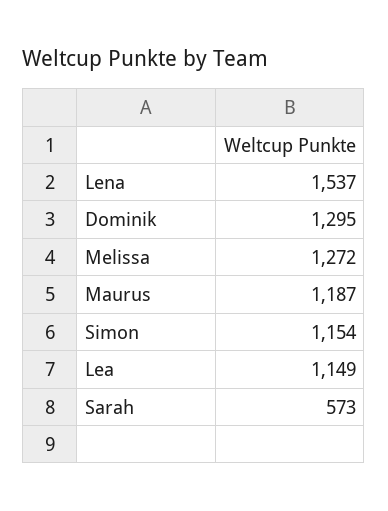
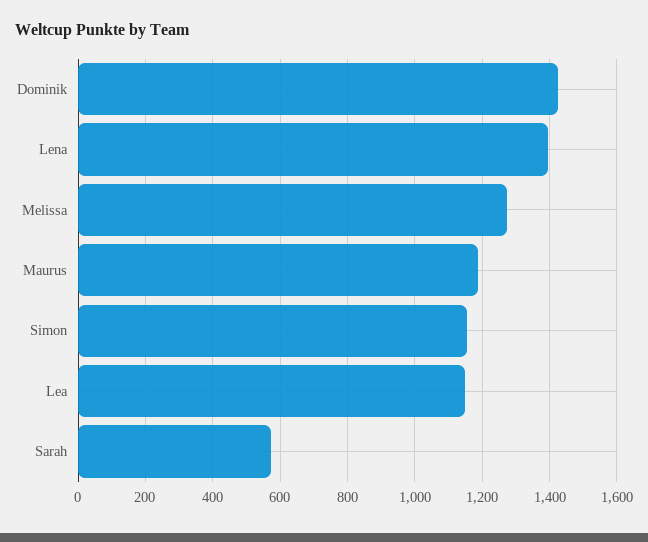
  {
-   "Lena": 1537,
+   "Lena": 1400,
-   "Dominik": 1295,
+   "Dominik": 1420,
    "Melissa": 1272,
    "Maurus": 1187,
    "Simon": 1154,
    "Lea": 1149,
    "Sarah": 573
  }

